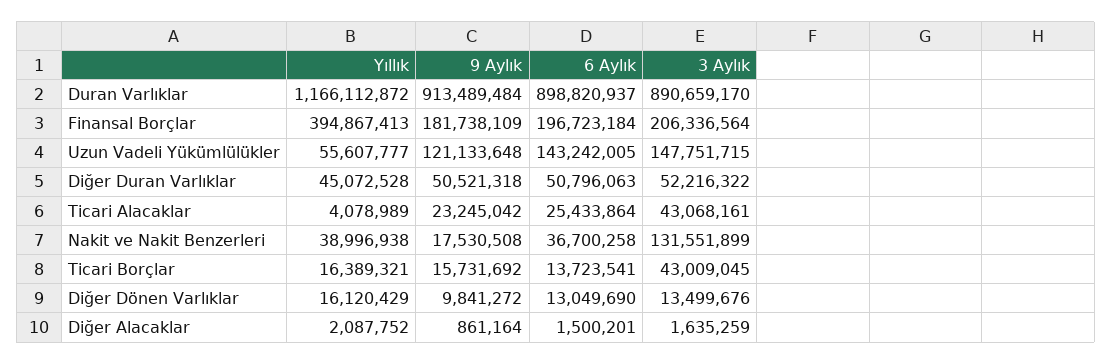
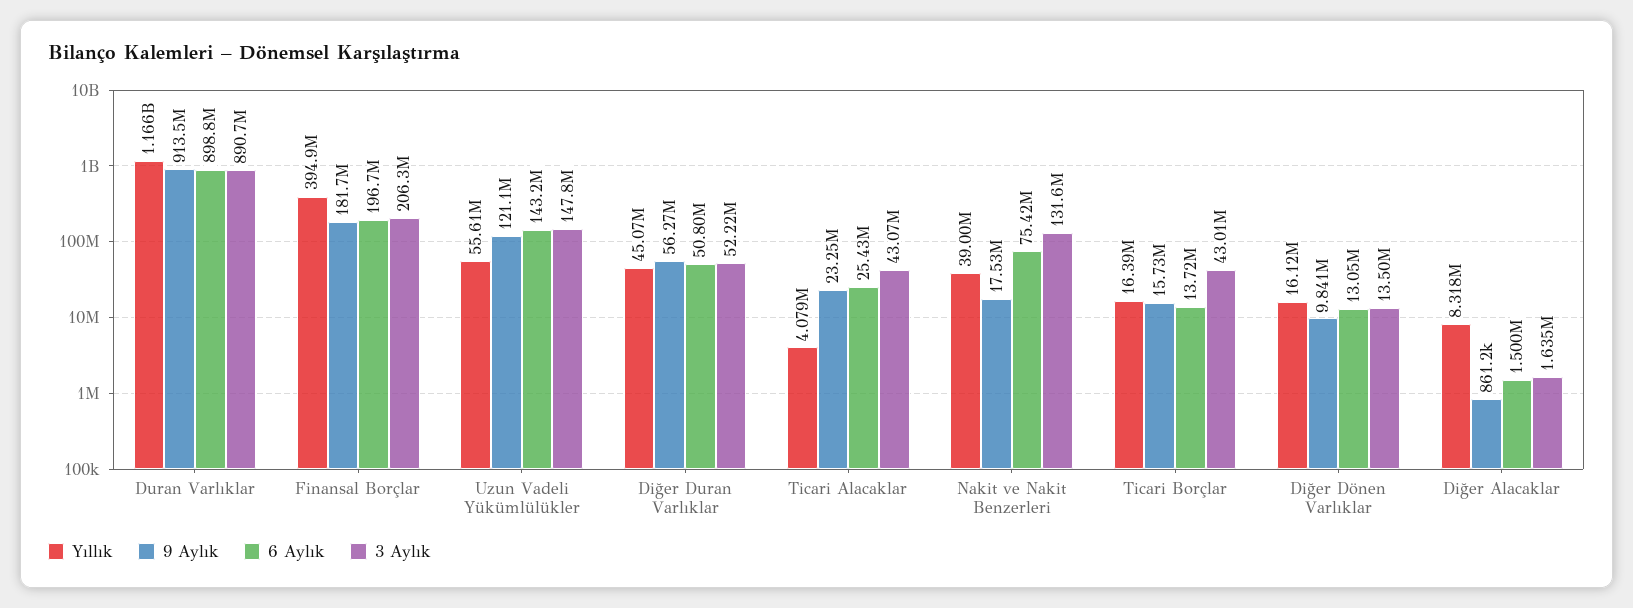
  {
    "Yıllık": {
      "Duran Varlıklar": 1166112872,
      "Finansal Borçlar": 394867413,
      "Uzun Vadeli Yükümlülükler": 55607777,
      "Diğer Duran Varlıklar": 45072528,
      "Ticari Alacaklar": 4078989,
      "Nakit ve Nakit Benzerleri": 38996938,
      "Ticari Borçlar": 16389321,
      "Diğer Dönen Varlıklar": 16120429,
-     "Diğer Alacaklar": 2087752
+     "Diğer Alacaklar": 8318000
    },
    "9 Aylık": {
      "Duran Varlıklar": 913489484,
      "Finansal Borçlar": 181738109,
      "Uzun Vadeli Yükümlülükler": 121133648,
-     "Diğer Duran Varlıklar": 50521318,
+     "Diğer Duran Varlıklar": 56270000,
      "Ticari Alacaklar": 23245042,
      "Nakit ve Nakit Benzerleri": 17530508,
      "Ticari Borçlar": 15731692,
      "Diğer Dönen Varlıklar": 9841272,
      "Diğer Alacaklar": 861164
    },
    "6 Aylık": {
      "Duran Varlıklar": 898820937,
      "Finansal Borçlar": 196723184,
      "Uzun Vadeli Yükümlülükler": 143242005,
      "Diğer Duran Varlıklar": 50796063,
      "Ticari Alacaklar": 25433864,
-     "Nakit ve Nakit Benzerleri": 36700258,
+     "Nakit ve Nakit Benzerleri": 75420000,
      "Ticari Borçlar": 13723541,
      "Diğer Dönen Varlıklar": 13049690,
      "Diğer Alacaklar": 1500201
    },
    "3 Aylık": {
      "Duran Varlıklar": 890659170,
      "Finansal Borçlar": 206336564,
      "Uzun Vadeli Yükümlülükler": 147751715,
      "Diğer Duran Varlıklar": 52216322,
      "Ticari Alacaklar": 43068161,
      "Nakit ve Nakit Benzerleri": 131551899,
      "Ticari Borçlar": 43009045,
      "Diğer Dönen Varlıklar": 13499676,
      "Diğer Alacaklar": 1635259
    }
  }

